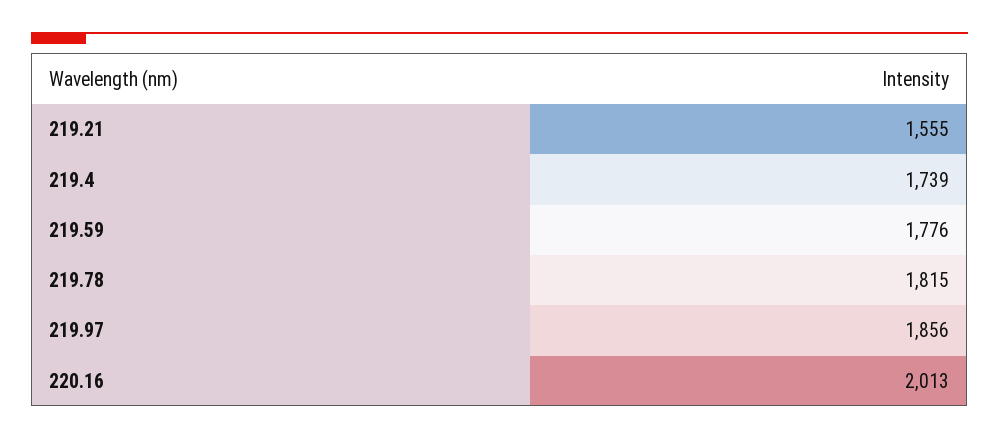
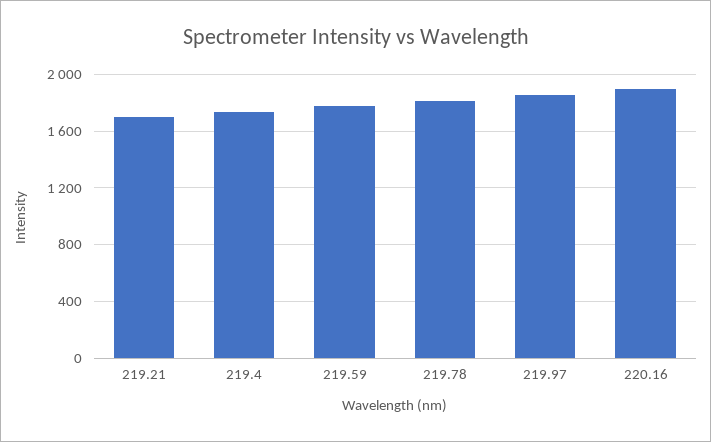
  {
-   "219.21": 1555,
+   "219.21": 1700,
    "219.4": 1739,
    "219.59": 1776,
    "219.78": 1815,
    "219.97": 1856,
-   "220.16": 2013
+   "220.16": 1900
  }

